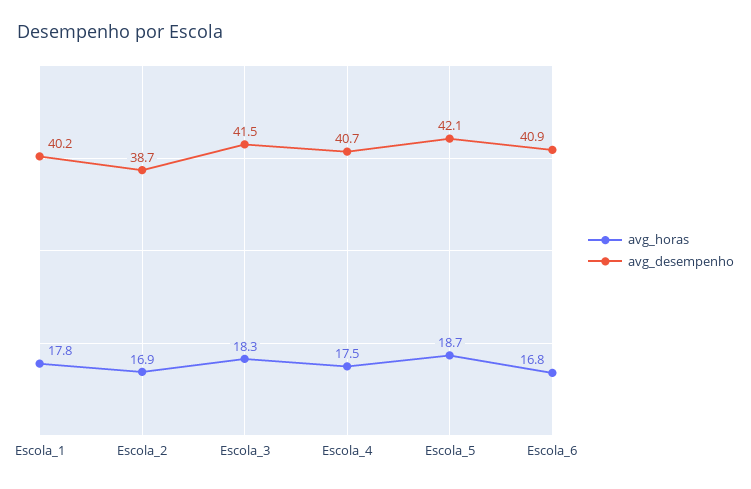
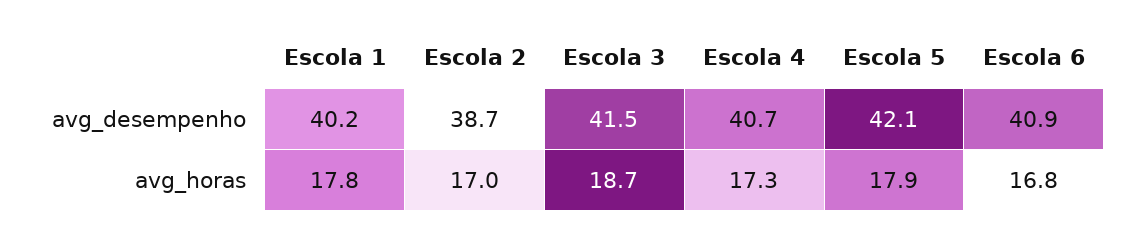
  {
    "avg_horas": {
      "Escola_1": 17.8,
-     "Escola_2": 16.9,
+     "Escola_2": 17,
-     "Escola_3": 18.3,
+     "Escola_3": 18.7,
-     "Escola_4": 17.5,
+     "Escola_4": 17.3,
-     "Escola_5": 18.7,
+     "Escola_5": 17.9,
      "Escola_6": 16.8
    },
    "avg_desempenho": {
      "Escola_1": 40.2,
      "Escola_2": 38.7,
      "Escola_3": 41.5,
      "Escola_4": 40.7,
      "Escola_5": 42.1,
      "Escola_6": 40.9
    }
  }

